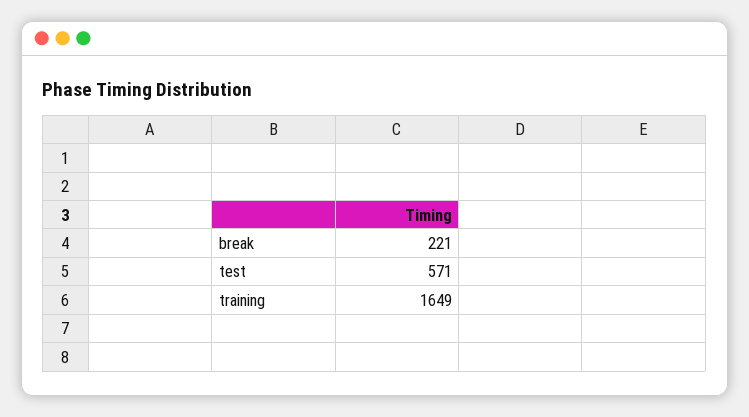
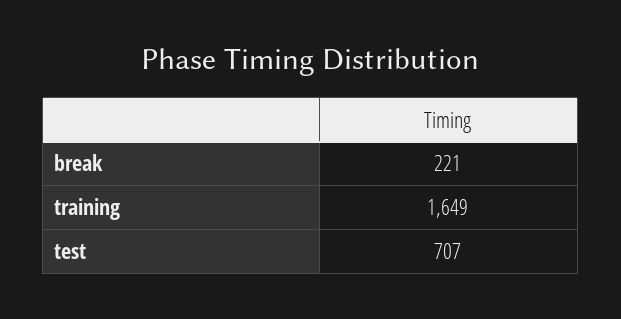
  {
    "break": 221,
-   "test": 571,
+   "test": 707,
    "training": 1649
  }

